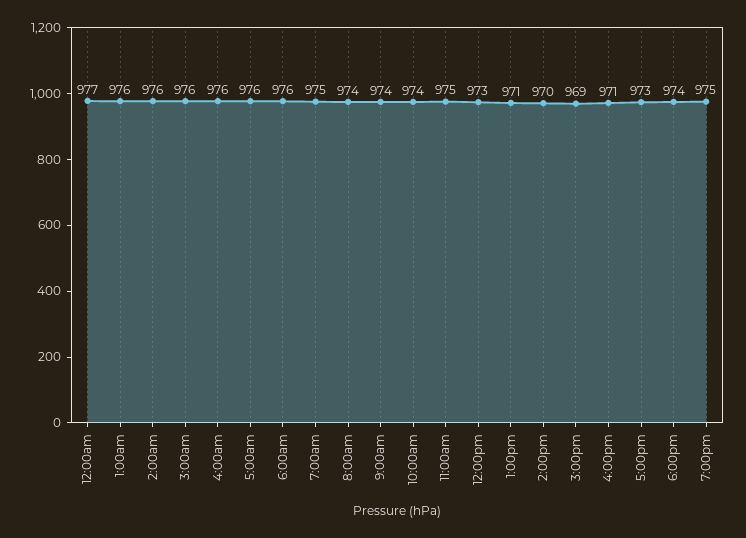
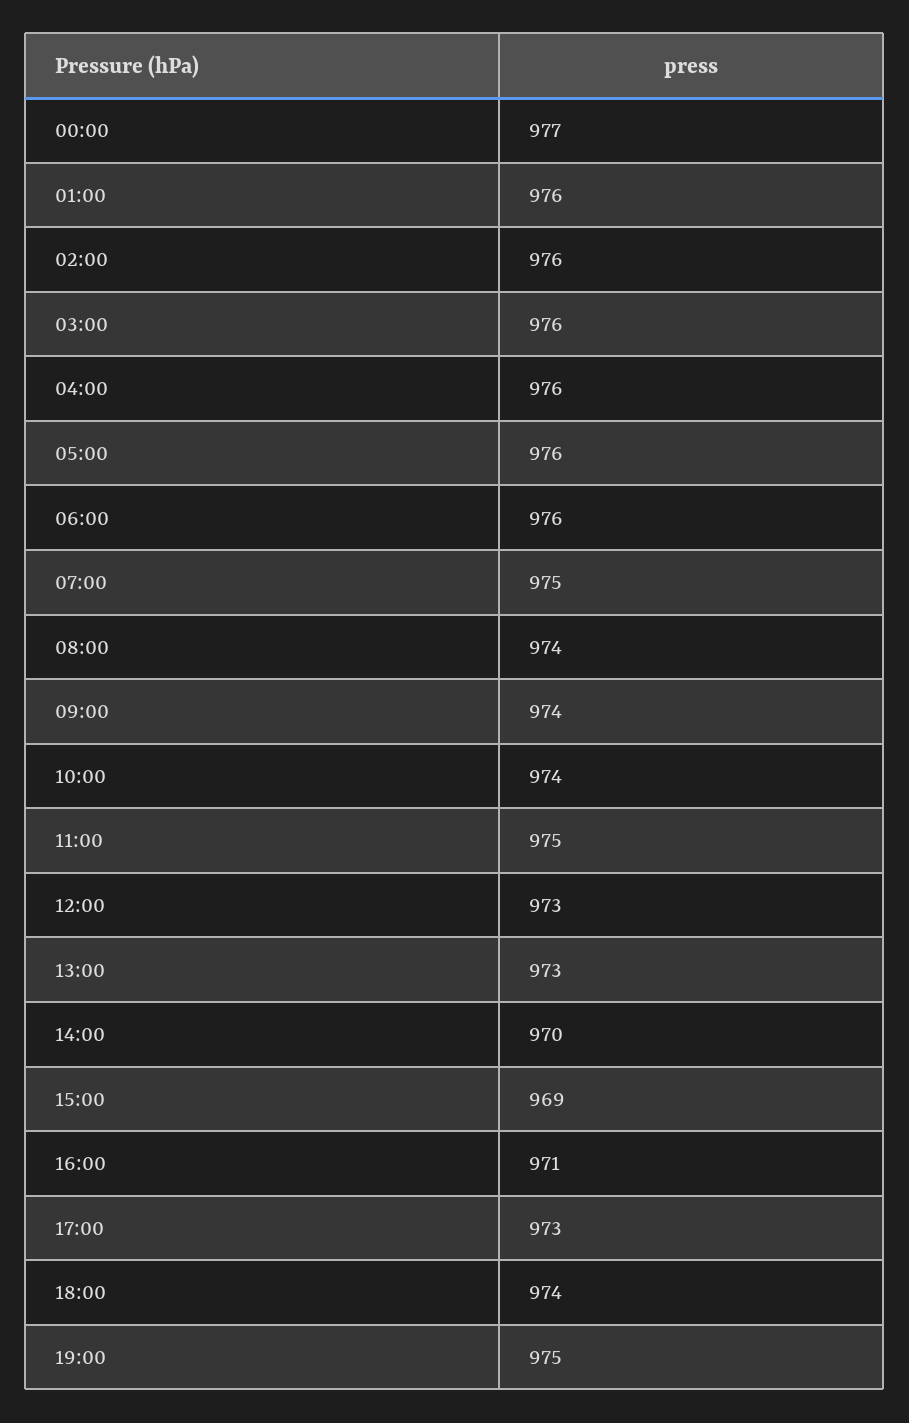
  {
    "12:00am": 977,
    "1:00am": 976,
    "2:00am": 976,
    "3:00am": 976,
    "4:00am": 976,
    "5:00am": 976,
    "6:00am": 976,
    "7:00am": 975,
    "8:00am": 974,
    "9:00am": 974,
    "10:00am": 974,
    "11:00am": 975,
    "12:00pm": 973,
-   "1:00pm": 971,
+   "1:00pm": 973,
    "2:00pm": 970,
    "3:00pm": 969,
    "4:00pm": 971,
    "5:00pm": 973,
    "6:00pm": 974,
    "7:00pm": 975
  }

